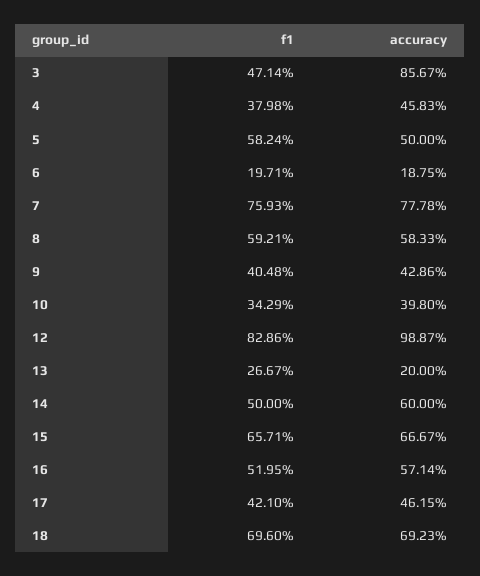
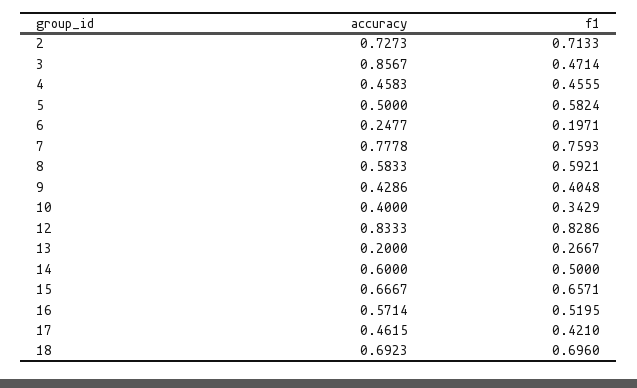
  {
    "f1": {
      "3": 0.4714,
-     "4": 0.3798,
+     "4": 0.4555,
      "5": 0.5824,
      "6": 0.1971,
      "7": 0.7593,
      "8": 0.5921,
      "9": 0.4048,
      "10": 0.3429,
      "12": 0.8286,
      "13": 0.2667,
      "14": 0.5,
      "15": 0.6571,
      "16": 0.5195,
      "17": 0.421,
-     "18": 0.696
+     "18": 0.696,
+     "2": 0.7133
    },
    "accuracy": {
      "3": 0.8567,
      "4": 0.4583,
      "5": 0.5,
-     "6": 0.1875,
+     "6": 0.2477,
      "7": 0.7778,
      "8": 0.5833,
      "9": 0.4286,
-     "10": 0.398,
+     "10": 0.4,
-     "12": 0.9887,
+     "12": 0.8333,
      "13": 0.2,
      "14": 0.6,
      "15": 0.6667,
      "16": 0.5714,
      "17": 0.4615,
-     "18": 0.6923
+     "18": 0.6923,
+     "2": 0.7273
    }
  }

